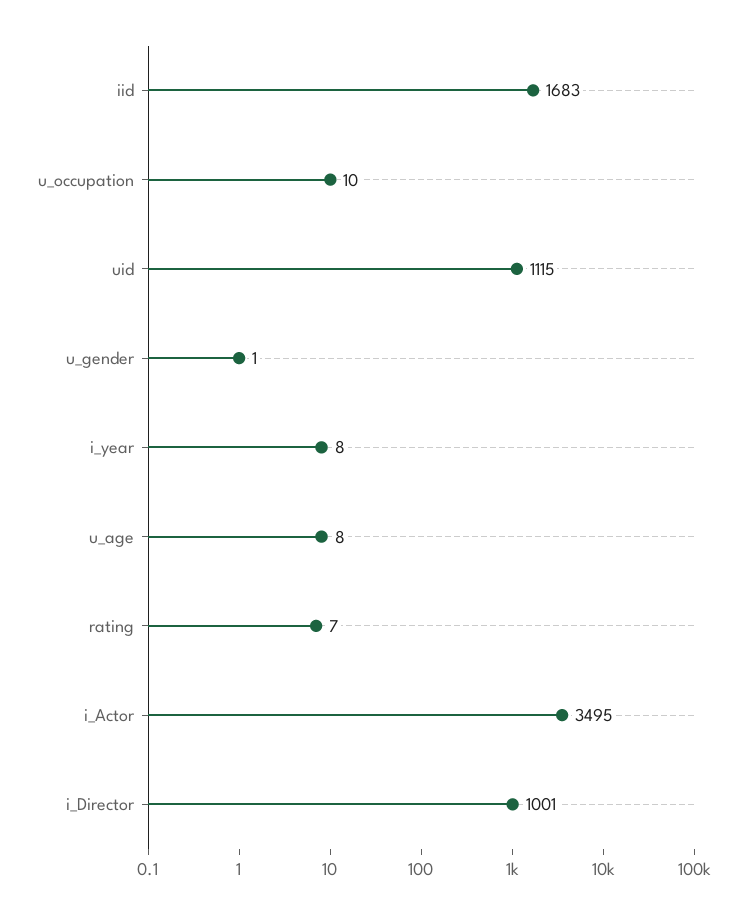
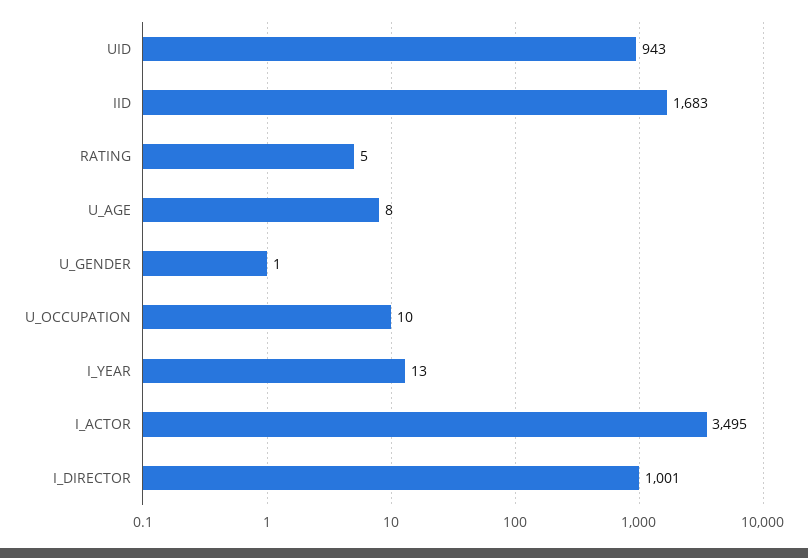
  {
    "iid": 1683,
    "u_occupation": 10,
-   "uid": 1115,
+   "uid": 943,
    "u_gender": 1,
-   "i_year": 8,
+   "i_year": 13,
    "u_age": 8,
-   "rating": 7,
+   "rating": 5,
    "i_Actor": 3495,
    "i_Director": 1001
  }

